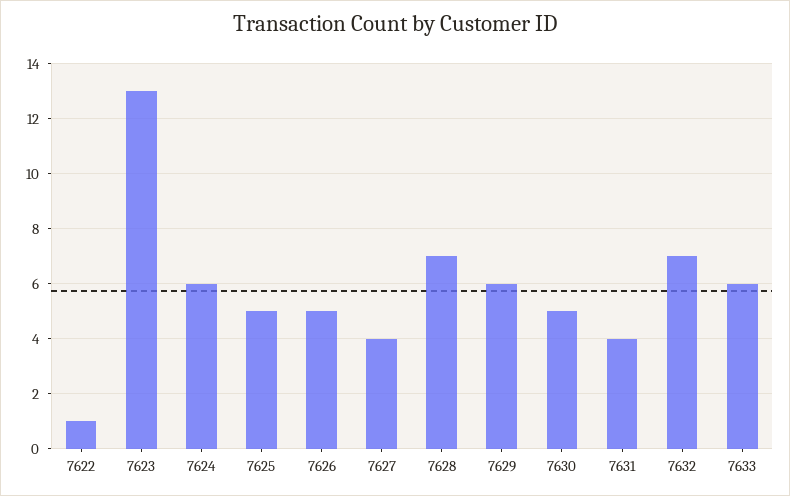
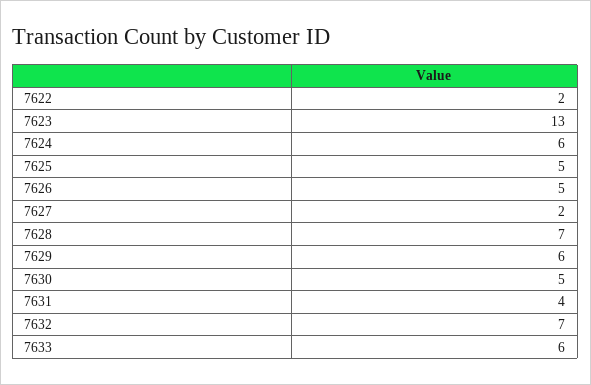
  {
-   "7622": 1,
+   "7622": 2,
    "7623": 13,
    "7624": 6,
    "7625": 5,
    "7626": 5,
-   "7627": 4,
+   "7627": 2,
    "7628": 7,
    "7629": 6,
    "7630": 5,
    "7631": 4,
    "7632": 7,
    "7633": 6
  }

